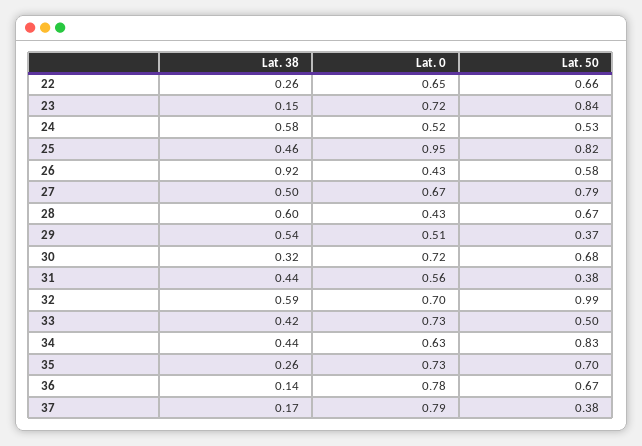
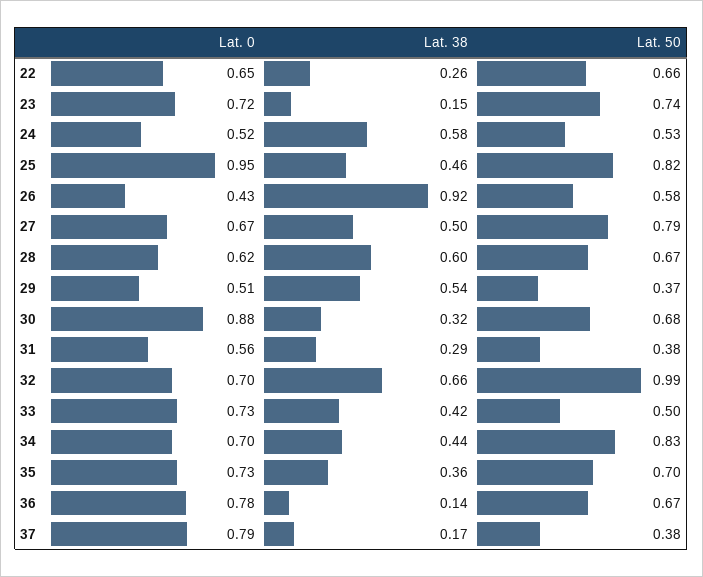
  {
    "Lat. 38": {
      "22": 0.26,
      "23": 0.15,
      "24": 0.58,
      "25": 0.46,
      "26": 0.92,
      "27": 0.5,
      "28": 0.6,
      "29": 0.54,
      "30": 0.32,
-     "31": 0.44,
+     "31": 0.29,
-     "32": 0.59,
+     "32": 0.66,
      "33": 0.42,
      "34": 0.44,
-     "35": 0.26,
+     "35": 0.36,
      "36": 0.14,
      "37": 0.17
    },
    "Lat. 0": {
      "22": 0.65,
      "23": 0.72,
      "24": 0.52,
      "25": 0.95,
      "26": 0.43,
      "27": 0.67,
-     "28": 0.43,
+     "28": 0.62,
      "29": 0.51,
-     "30": 0.72,
+     "30": 0.88,
      "31": 0.56,
      "32": 0.7,
      "33": 0.73,
-     "34": 0.63,
+     "34": 0.7,
      "35": 0.73,
      "36": 0.78,
      "37": 0.79
    },
    "Lat. 50": {
      "22": 0.66,
-     "23": 0.84,
+     "23": 0.74,
      "24": 0.53,
      "25": 0.82,
      "26": 0.58,
      "27": 0.79,
      "28": 0.67,
      "29": 0.37,
      "30": 0.68,
      "31": 0.38,
      "32": 0.99,
      "33": 0.5,
      "34": 0.83,
      "35": 0.7,
      "36": 0.67,
      "37": 0.38
    }
  }

